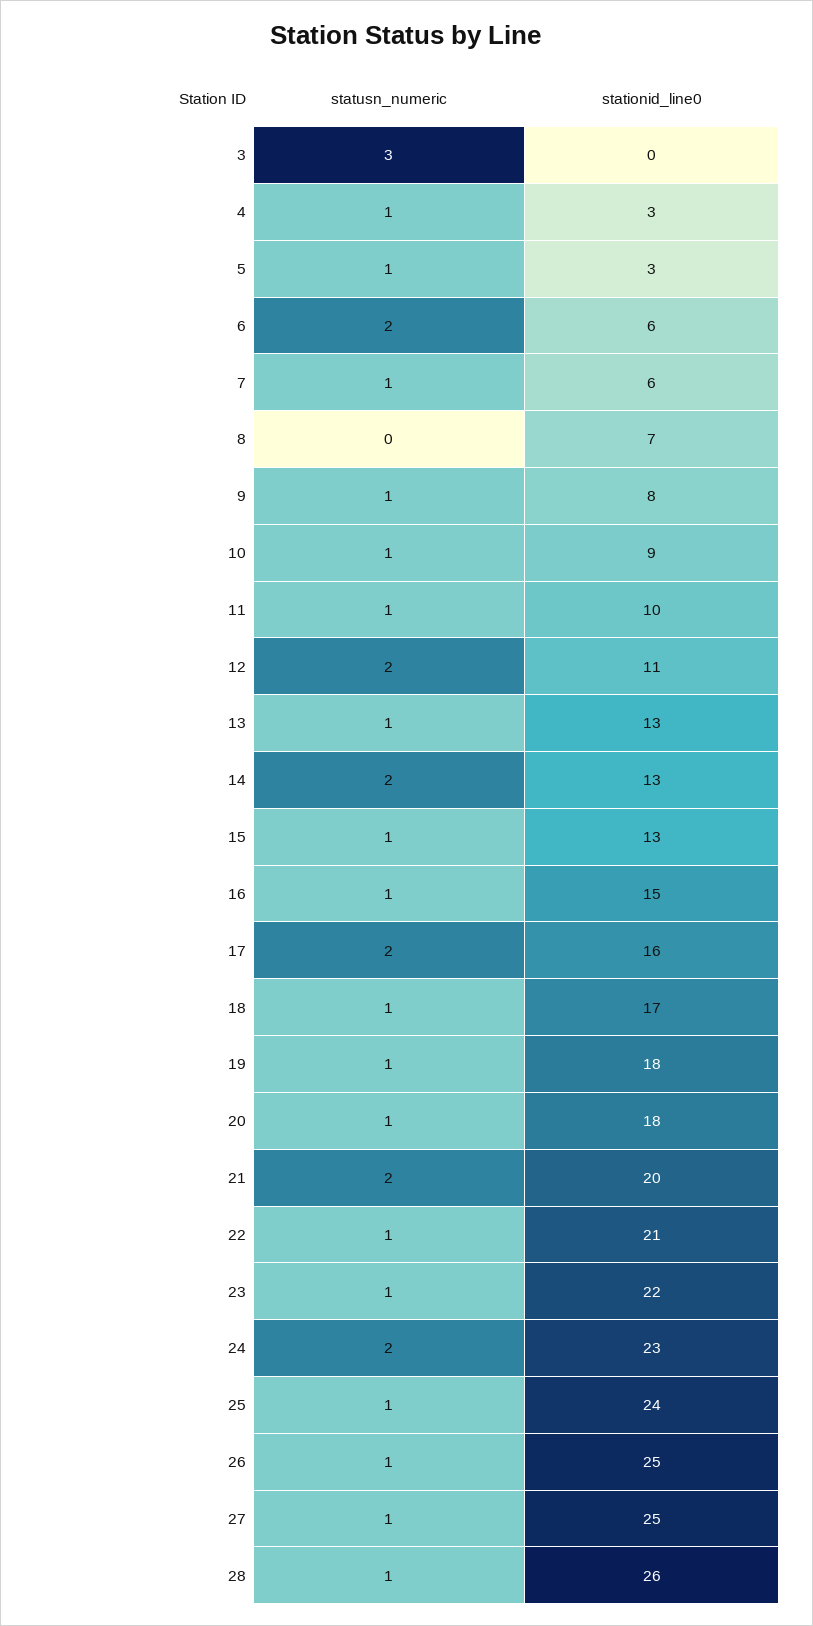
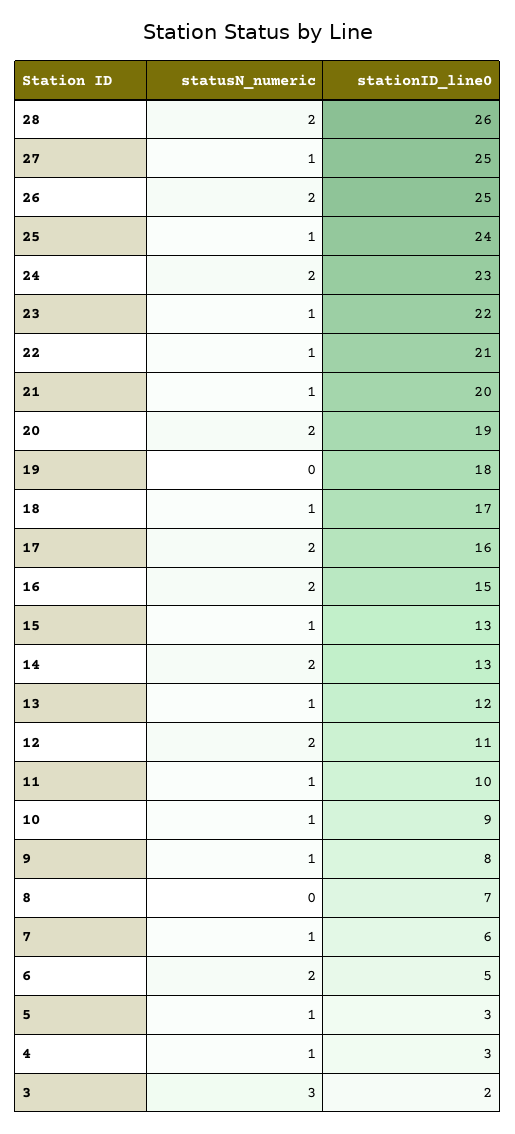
  {
    "statusn_numeric": {
      "3": 3,
      "4": 1,
      "5": 1,
      "6": 2,
      "7": 1,
      "8": 0,
      "9": 1,
      "10": 1,
      "11": 1,
      "12": 2,
      "13": 1,
      "14": 2,
      "15": 1,
-     "16": 1,
+     "16": 2,
      "17": 2,
      "18": 1,
-     "19": 1,
+     "19": 0,
-     "20": 1,
+     "20": 2,
-     "21": 2,
+     "21": 1,
      "22": 1,
      "23": 1,
      "24": 2,
      "25": 1,
-     "26": 1,
+     "26": 2,
      "27": 1,
-     "28": 1
+     "28": 2
    },
    "stationid_line0": {
-     "3": 0,
+     "3": 2,
      "4": 3,
      "5": 3,
-     "6": 6,
+     "6": 5,
      "7": 6,
      "8": 7,
      "9": 8,
      "10": 9,
      "11": 10,
      "12": 11,
-     "13": 13,
+     "13": 12,
      "14": 13,
      "15": 13,
      "16": 15,
      "17": 16,
      "18": 17,
      "19": 18,
-     "20": 18,
+     "20": 19,
      "21": 20,
      "22": 21,
      "23": 22,
      "24": 23,
      "25": 24,
      "26": 25,
      "27": 25,
      "28": 26
    }
  }

